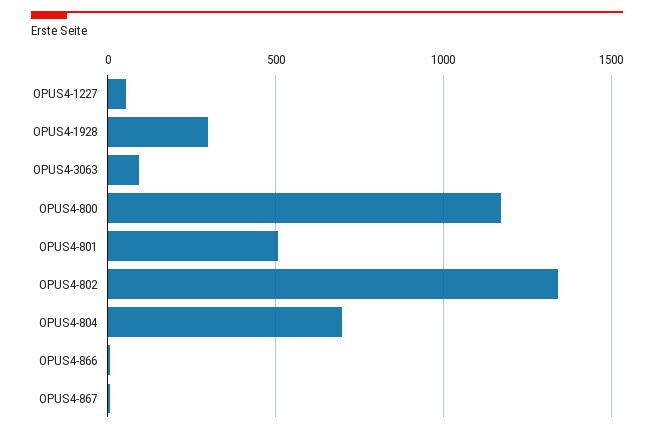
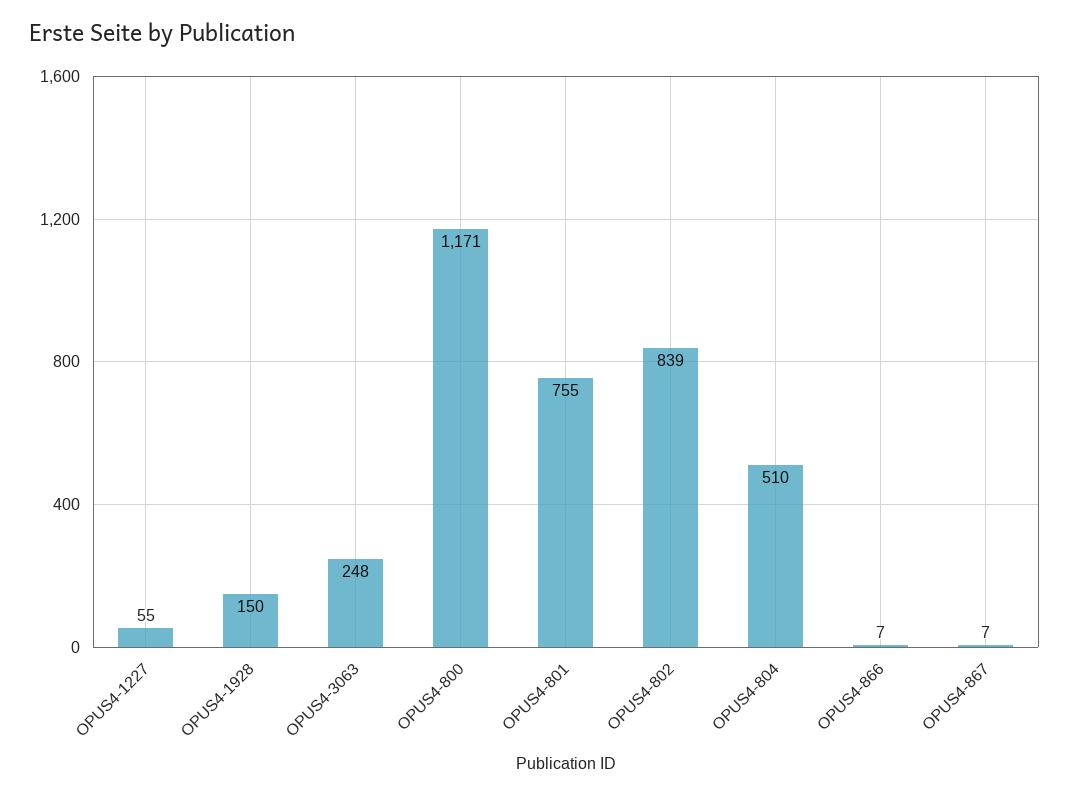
  {
    "OPUS4-1227": 55,
-   "OPUS4-1928": 300,
+   "OPUS4-1928": 150,
-   "OPUS4-3063": 100,
+   "OPUS4-3063": 248,
    "OPUS4-800": 1171,
-   "OPUS4-801": 500,
+   "OPUS4-801": 755,
-   "OPUS4-802": 1350,
+   "OPUS4-802": 839,
-   "OPUS4-804": 700,
+   "OPUS4-804": 510,
    "OPUS4-866": 7,
    "OPUS4-867": 7
  }

